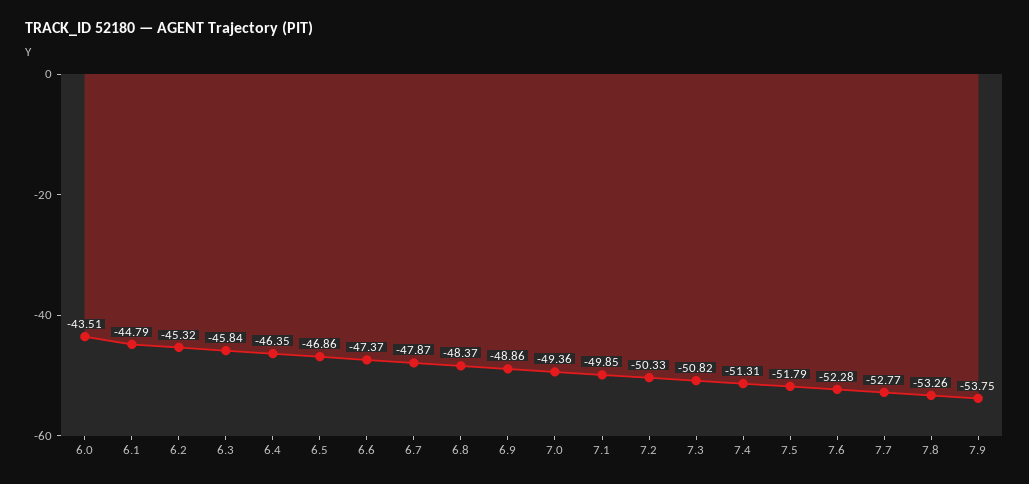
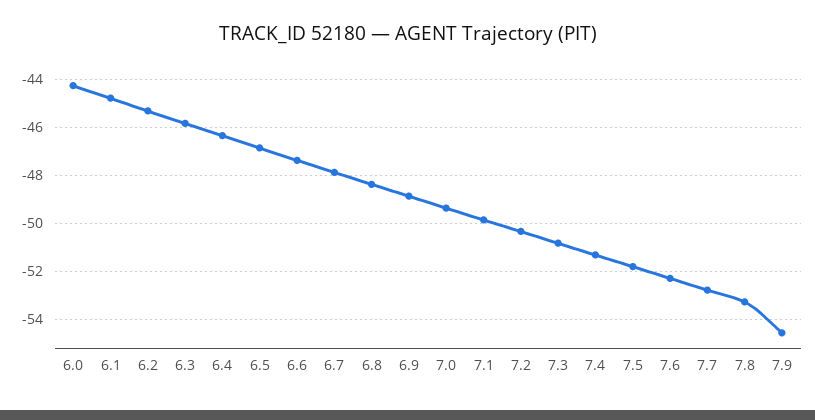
  {
-   "6.0": -43.51,
+   "6.0": -44.25,
    "6.1": -44.79,
    "6.2": -45.32,
    "6.3": -45.84,
    "6.4": -46.35,
    "6.5": -46.86,
    "6.6": -47.37,
    "6.7": -47.87,
    "6.8": -48.37,
    "6.9": -48.86,
    "7.0": -49.36,
    "7.1": -49.85,
    "7.2": -50.33,
    "7.3": -50.82,
    "7.4": -51.31,
    "7.5": -51.79,
    "7.6": -52.28,
    "7.7": -52.77,
    "7.8": -53.26,
-   "7.9": -53.75
+   "7.9": -54.5
  }

